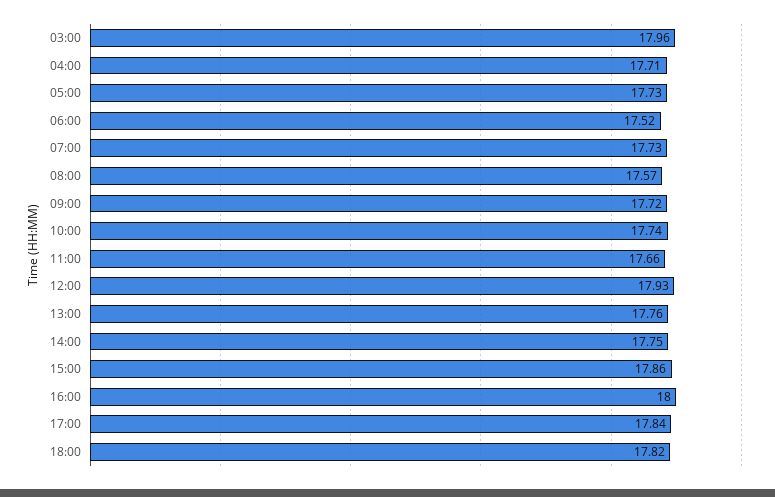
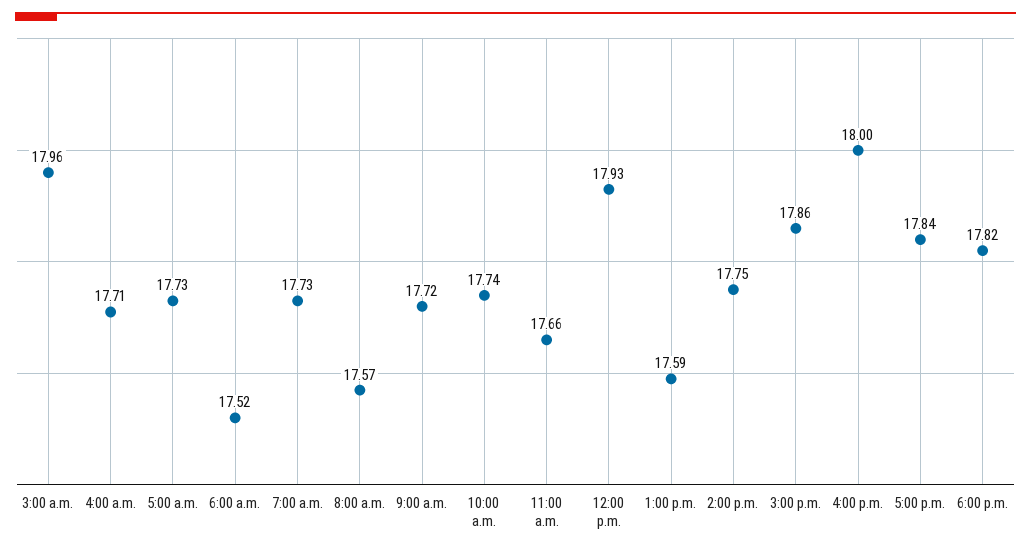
  {
    "03:00": 17.96,
    "04:00": 17.71,
    "05:00": 17.73,
    "06:00": 17.52,
    "07:00": 17.73,
    "08:00": 17.57,
    "09:00": 17.72,
    "10:00": 17.74,
    "11:00": 17.66,
    "12:00": 17.93,
-   "13:00": 17.76,
+   "13:00": 17.59,
    "14:00": 17.75,
    "15:00": 17.86,
    "16:00": 18,
    "17:00": 17.84,
    "18:00": 17.82
  }

